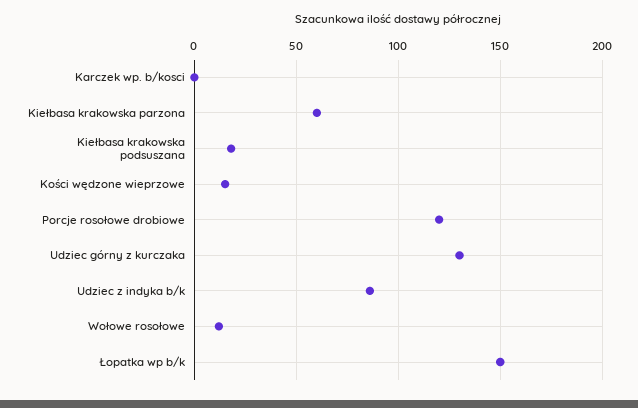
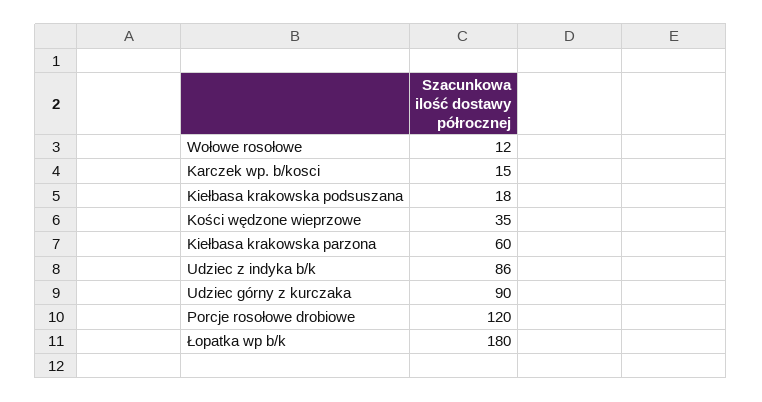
  {
-   "Karczek wp. b/kosci": 0,
+   "Karczek wp. b/kosci": 15,
    "Kiełbasa krakowska parzona": 60,
    "Kiełbasa krakowska podsuszana": 18,
-   "Kości wędzone wieprzowe": 15,
+   "Kości wędzone wieprzowe": 35,
    "Porcje rosołowe drobiowe": 120,
-   "Udziec górny z kurczaka": 130,
+   "Udziec górny z kurczaka": 90,
    "Udziec z indyka b/k": 86,
    "Wołowe rosołowe": 12,
-   "Łopatka wp b/k": 150
+   "Łopatka wp b/k": 180
  }

